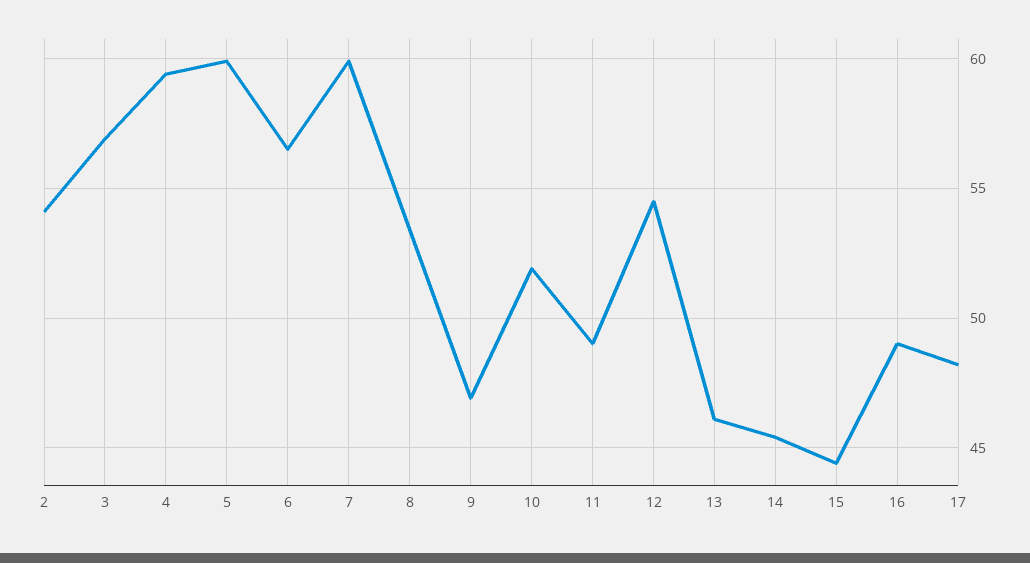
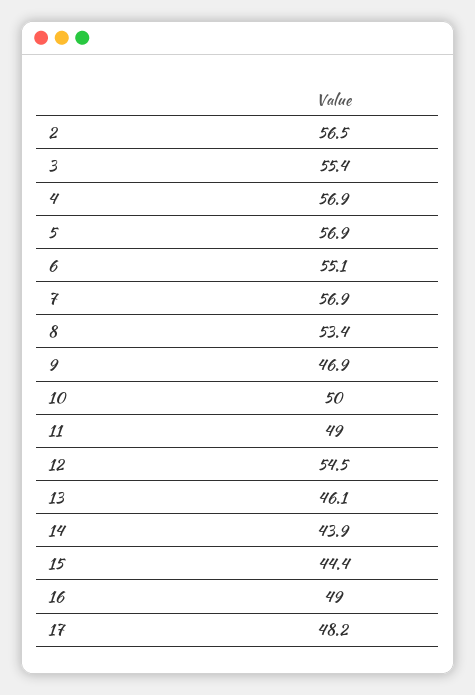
  {
-   "2": 54,
+   "2": 56.5,
-   "3": 57,
+   "3": 55.4,
-   "4": 59.5,
+   "4": 56.9,
-   "5": 60,
+   "5": 56.9,
-   "6": 56.5,
+   "6": 55.1,
-   "7": 60,
+   "7": 56.9,
    "8": 53.4,
    "9": 46.9,
-   "10": 52,
+   "10": 50,
    "11": 49,
    "12": 54.5,
    "13": 46.1,
-   "14": 45.5,
+   "14": 43.9,
    "15": 44.4,
    "16": 49,
    "17": 48.2
  }

